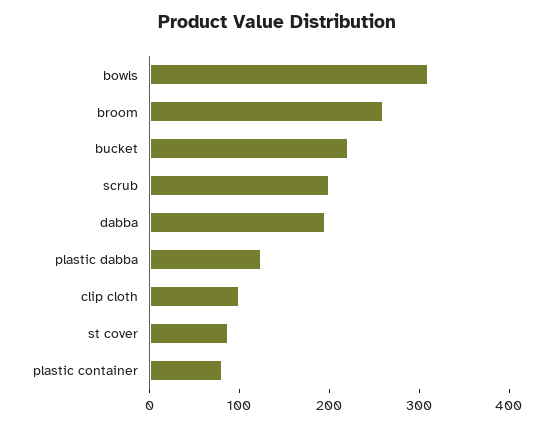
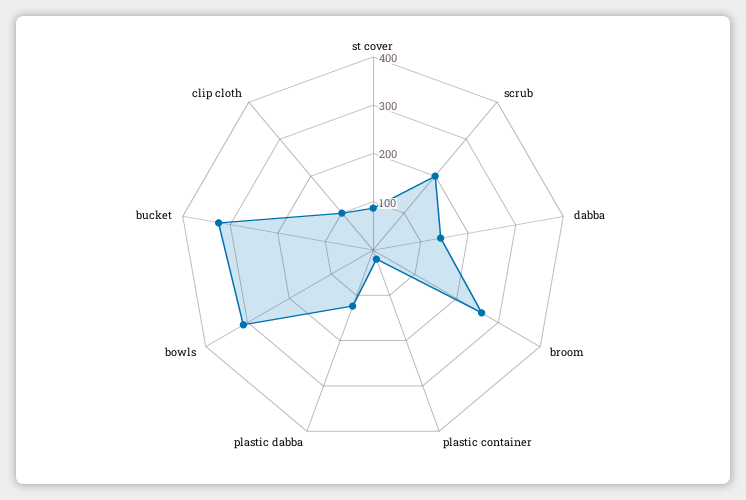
  {
    "bowls": 320,
    "broom": 260,
-   "bucket": 220,
+   "bucket": 320,
    "scrub": 200,
-   "dabba": 200,
+   "dabba": 140,
    "plastic dabba": 120,
    "clip cloth": 100,
    "st cover": 80,
-   "plastic container": 80
+   "plastic container": 20
  }

